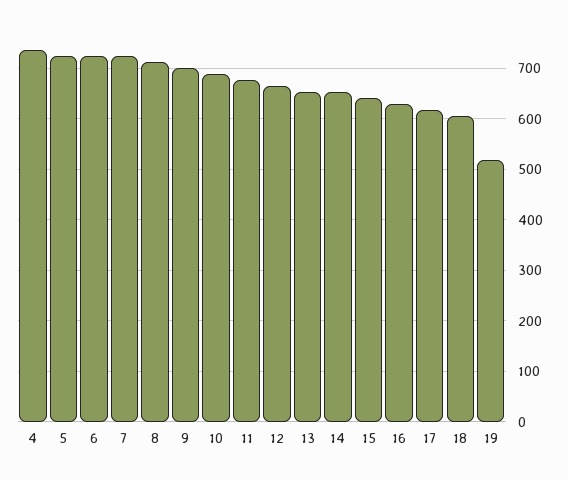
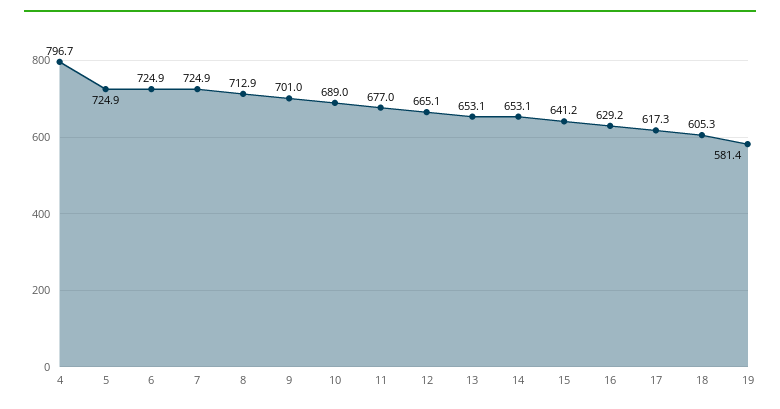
  {
-   "4": 740,
+   "4": 796.7,
    "5": 724.9,
    "6": 724.9,
    "7": 724.9,
    "8": 712.9,
    "9": 701,
    "10": 689,
    "11": 677,
    "12": 665.1,
    "13": 653.1,
    "14": 653.1,
    "15": 641.2,
    "16": 629.2,
    "17": 617.3,
    "18": 605.3,
-   "19": 520
+   "19": 581.4
  }

